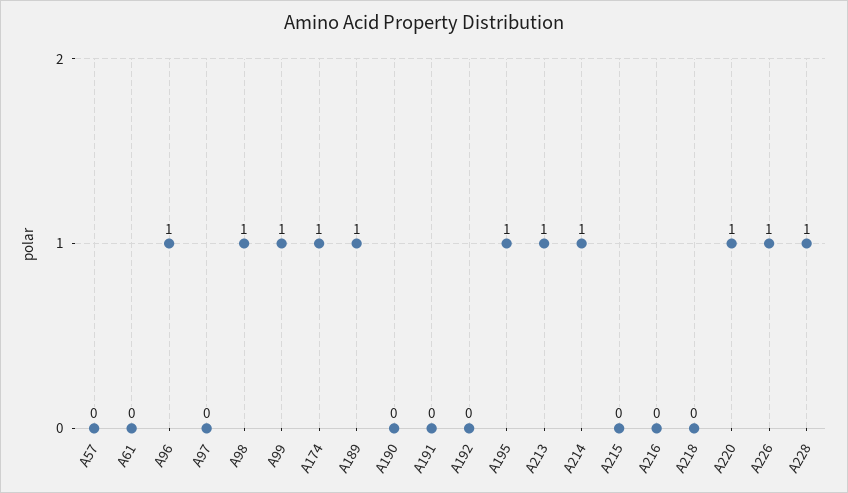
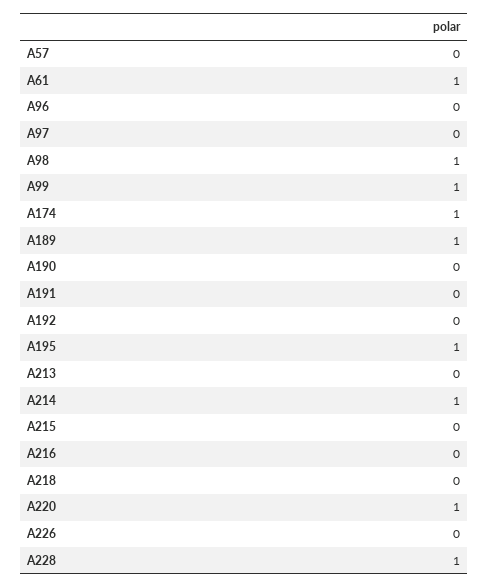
  {
    "A57": 0,
-   "A61": 0,
+   "A61": 1,
-   "A96": 1,
+   "A96": 0,
    "A97": 0,
    "A98": 1,
    "A99": 1,
    "A174": 1,
    "A189": 1,
    "A190": 0,
    "A191": 0,
    "A192": 0,
    "A195": 1,
-   "A213": 1,
+   "A213": 0,
    "A214": 1,
    "A215": 0,
    "A216": 0,
    "A218": 0,
    "A220": 1,
-   "A226": 1,
+   "A226": 0,
    "A228": 1
  }

